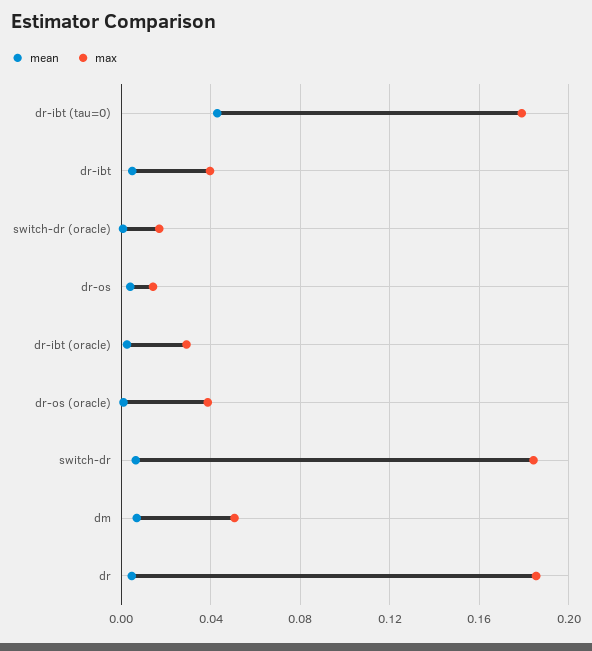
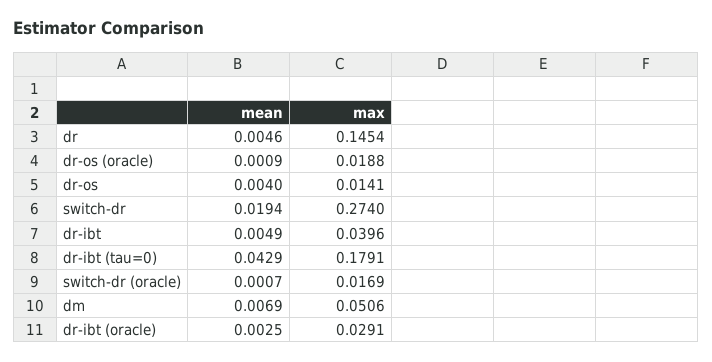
  {
    "mean": {
      "dr-ibt (tau=0)": 0.0429,
      "dr-ibt": 0.0049,
      "switch-dr (oracle)": 0.0007,
      "dr-os": 0.004,
      "dr-ibt (oracle)": 0.0025,
      "dr-os (oracle)": 0.0009,
-     "switch-dr": 0.005,
+     "switch-dr": 0.0194,
      "dm": 0.0069,
      "dr": 0.0046
    },
    "max": {
      "dr-ibt (tau=0)": 0.1791,
      "dr-ibt": 0.0396,
      "switch-dr (oracle)": 0.0169,
      "dr-os": 0.0141,
      "dr-ibt (oracle)": 0.0291,
-     "dr-os (oracle)": 0.04,
+     "dr-os (oracle)": 0.0188,
-     "switch-dr": 0.185,
+     "switch-dr": 0.274,
      "dm": 0.0506,
-     "dr": 0.185
+     "dr": 0.1454
    }
  }

